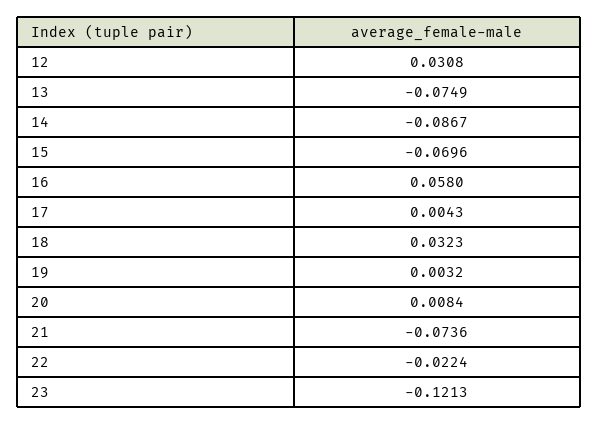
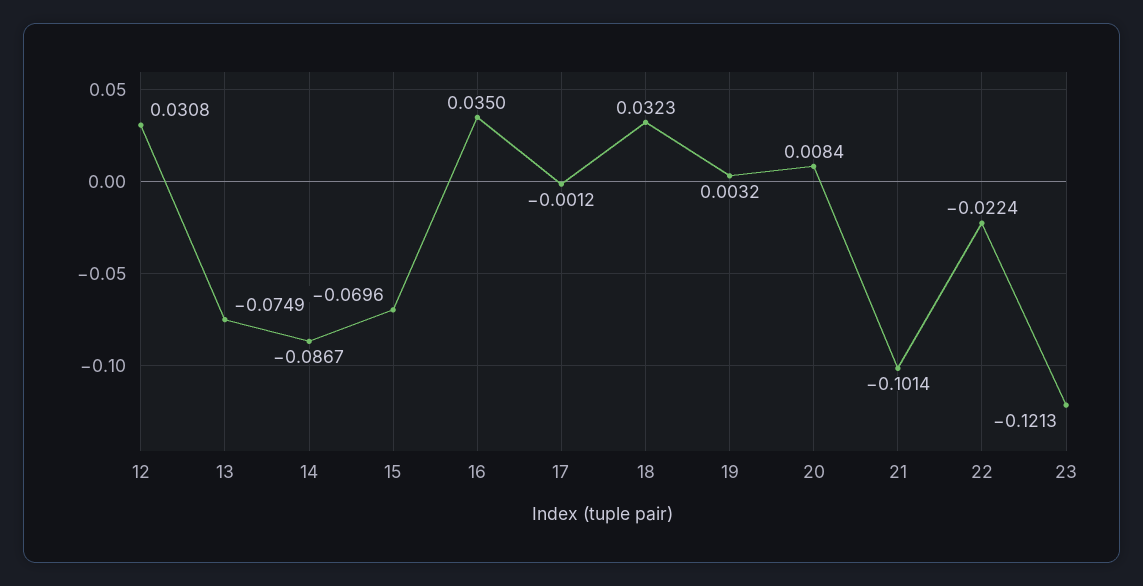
  {
    "12": 0.0308,
    "13": -0.0749,
    "14": -0.0867,
    "15": -0.0696,
-   "16": 0.058,
+   "16": 0.035,
-   "17": 0.0043,
+   "17": -0.0012,
    "18": 0.0323,
    "19": 0.0032,
    "20": 0.0084,
-   "21": -0.0736,
+   "21": -0.1014,
    "22": -0.0224,
    "23": -0.1213
  }

